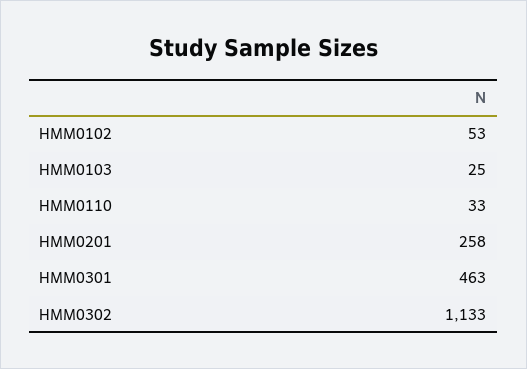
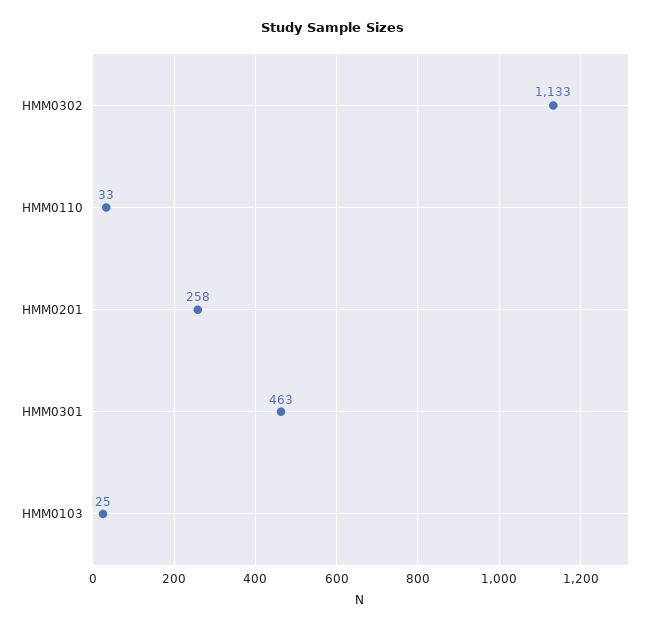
  {
-   "HMM0102": 53,
    "HMM0103": 25,
    "HMM0110": 33,
    "HMM0201": 258,
    "HMM0301": 463,
    "HMM0302": 1133
  }

